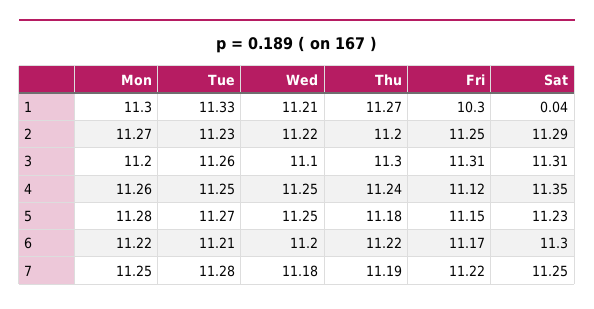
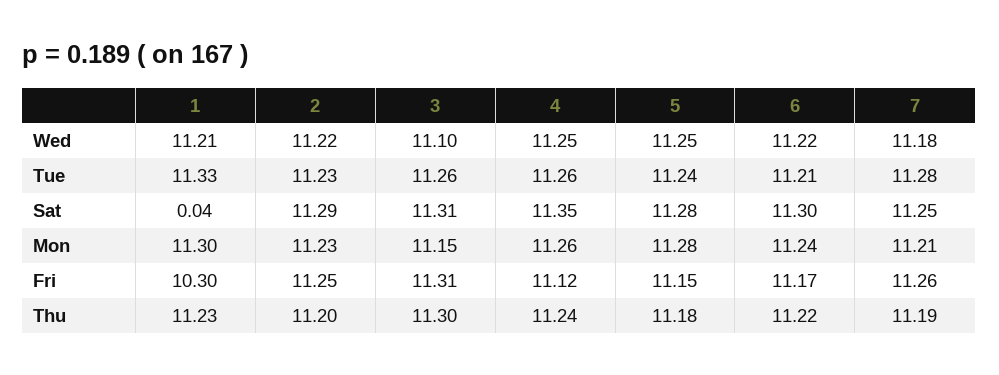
  {
    "Mon": {
      "1": 11.3,
-     "2": 11.27,
+     "2": 11.23,
-     "3": 11.2,
+     "3": 11.15,
      "4": 11.26,
      "5": 11.28,
-     "6": 11.22,
+     "6": 11.24,
-     "7": 11.25
+     "7": 11.21
    },
    "Tue": {
      "1": 11.33,
      "2": 11.23,
      "3": 11.26,
-     "4": 11.25,
+     "4": 11.26,
-     "5": 11.27,
+     "5": 11.24,
      "6": 11.21,
      "7": 11.28
    },
    "Wed": {
      "1": 11.21,
      "2": 11.22,
      "3": 11.1,
      "4": 11.25,
      "5": 11.25,
-     "6": 11.2,
+     "6": 11.22,
      "7": 11.18
    },
    "Thu": {
-     "1": 11.27,
+     "1": 11.23,
      "2": 11.2,
      "3": 11.3,
      "4": 11.24,
      "5": 11.18,
      "6": 11.22,
      "7": 11.19
    },
    "Fri": {
      "1": 10.3,
      "2": 11.25,
      "3": 11.31,
      "4": 11.12,
      "5": 11.15,
      "6": 11.17,
-     "7": 11.22
+     "7": 11.26
    },
    "Sat": {
      "1": 0.04,
      "2": 11.29,
      "3": 11.31,
      "4": 11.35,
-     "5": 11.23,
+     "5": 11.28,
      "6": 11.3,
      "7": 11.25
    }
  }

